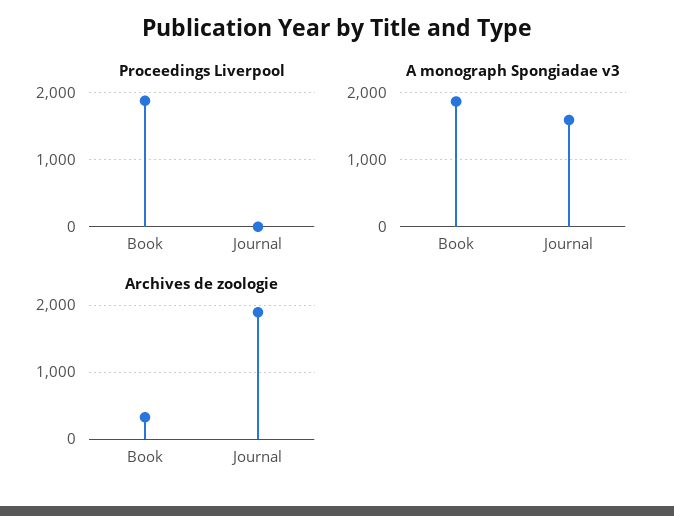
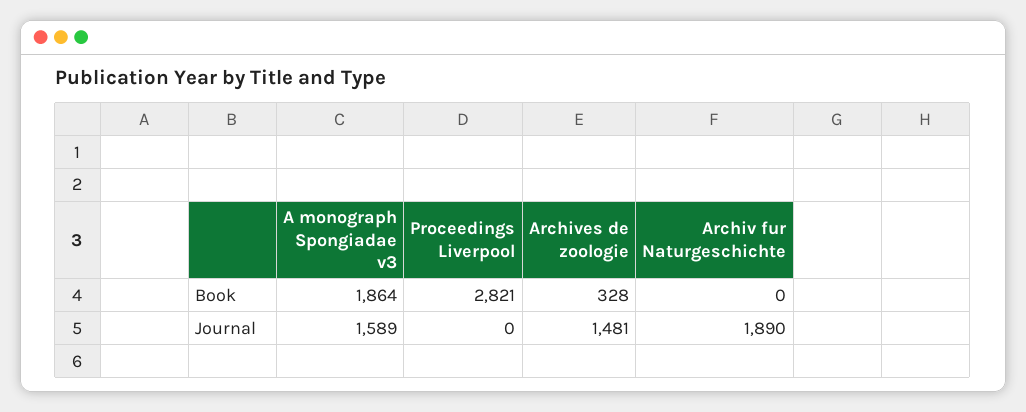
  {
    "Proceedings Liverpool": {
-     "Book": 1900,
+     "Book": 2821,
      "Journal": 0
    },
    "A monograph Spongiadae v3": {
      "Book": 1864,
      "Journal": 1589
    },
    "Archives de zoologie": {
      "Book": 328,
-     "Journal": 1900
+     "Journal": 1481
-   }
+   },
+   "Archiv fur Naturgeschichte": {
+     "Book": 0,
+     "Journal": 1890
+   }
  }

